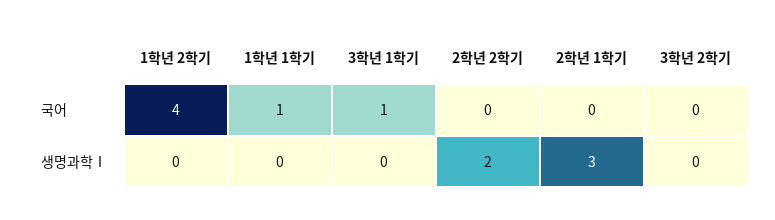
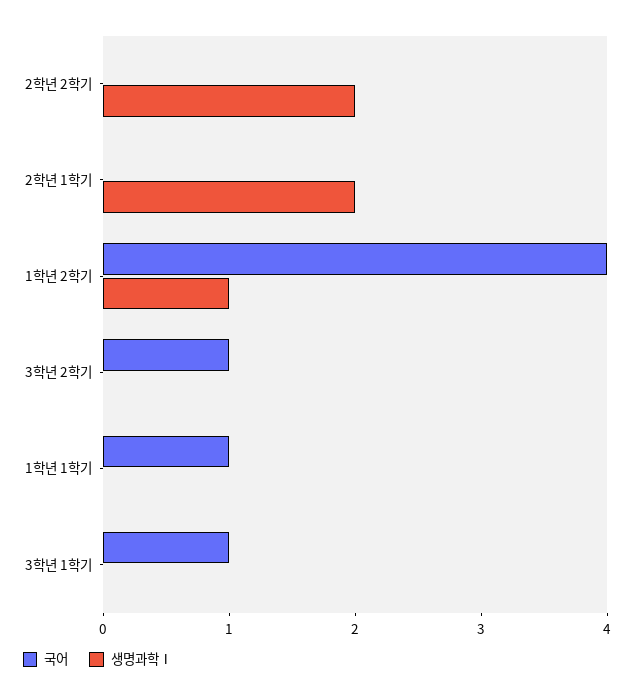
  {
    "국어": {
      "1학년 2학기": 4,
      "1학년 1학기": 1,
      "3학년 1학기": 1,
      "2학년 2학기": 0,
      "2학년 1학기": 0,
-     "3학년 2학기": 0
+     "3학년 2학기": 1
    },
    "생명과학Ⅰ": {
-     "1학년 2학기": 0,
+     "1학년 2학기": 1,
      "1학년 1학기": 0,
      "3학년 1학기": 0,
      "2학년 2학기": 2,
-     "2학년 1학기": 3,
+     "2학년 1학기": 2,
      "3학년 2학기": 0
    }
  }

